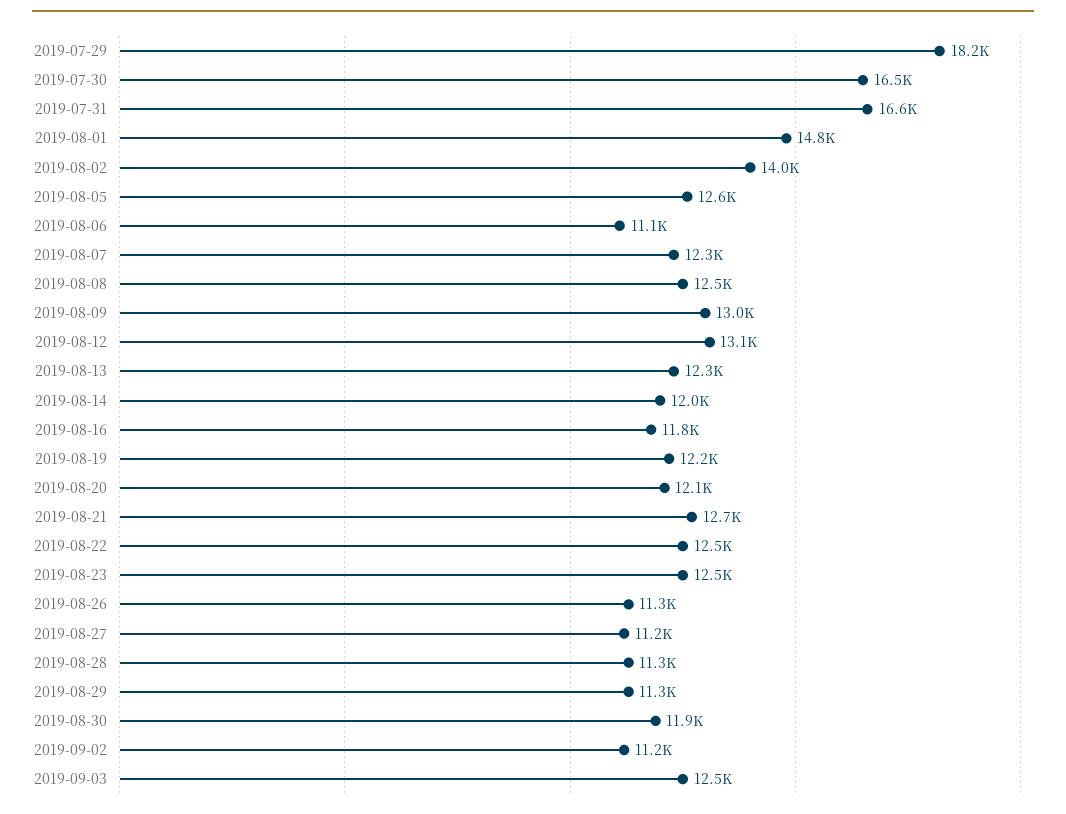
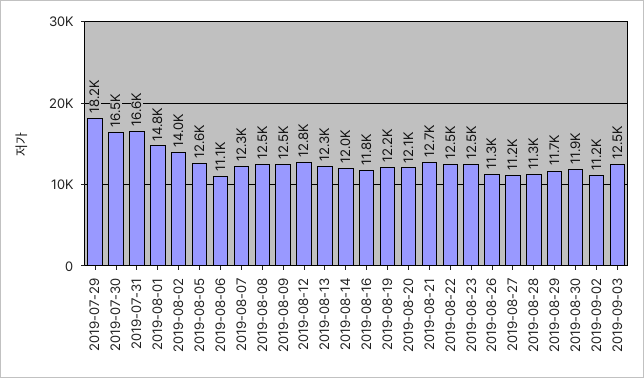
  {
    "2019-07-29": 18200,
    "2019-07-30": 16500,
    "2019-07-31": 16600,
    "2019-08-01": 14800,
    "2019-08-02": 14000,
    "2019-08-05": 12600,
    "2019-08-06": 11100,
    "2019-08-07": 12300,
    "2019-08-08": 12500,
-   "2019-08-09": 13000,
+   "2019-08-09": 12500,
-   "2019-08-12": 13100,
+   "2019-08-12": 12800,
    "2019-08-13": 12300,
    "2019-08-14": 12000,
    "2019-08-16": 11800,
    "2019-08-19": 12200,
    "2019-08-20": 12100,
    "2019-08-21": 12700,
    "2019-08-22": 12500,
    "2019-08-23": 12500,
    "2019-08-26": 11300,
    "2019-08-27": 11200,
    "2019-08-28": 11300,
-   "2019-08-29": 11300,
+   "2019-08-29": 11700,
    "2019-08-30": 11900,
    "2019-09-02": 11200,
    "2019-09-03": 12500
  }

